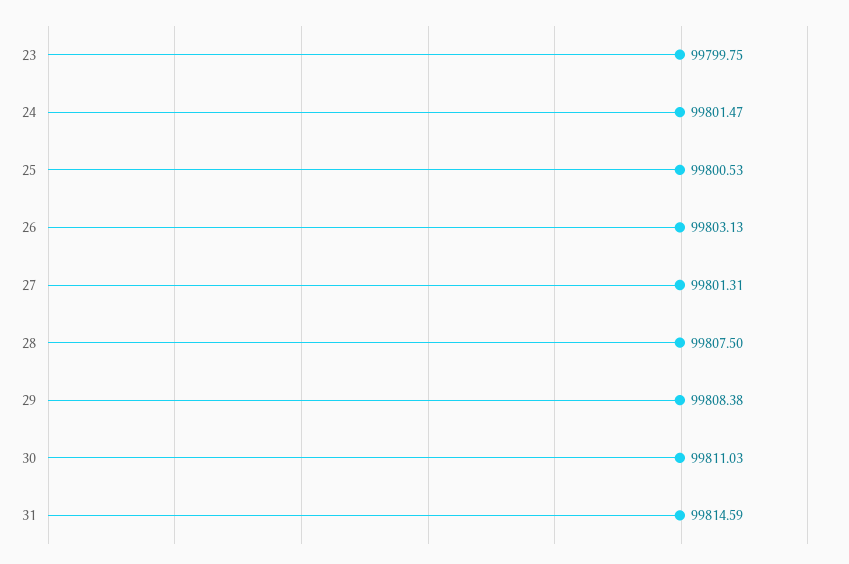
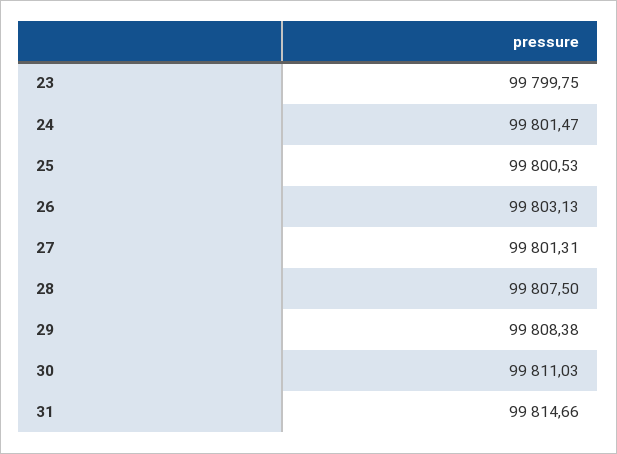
  {
    "23": 99799.75,
    "24": 99801.47,
    "25": 99800.53,
    "26": 99803.13,
    "27": 99801.31,
    "28": 99807.5,
    "29": 99808.38,
    "30": 99811.03,
-   "31": 99814.59
+   "31": 99814.66
  }

